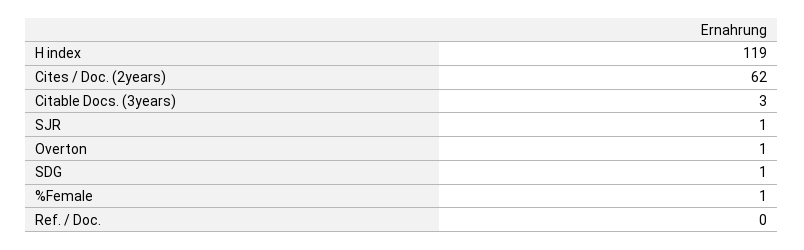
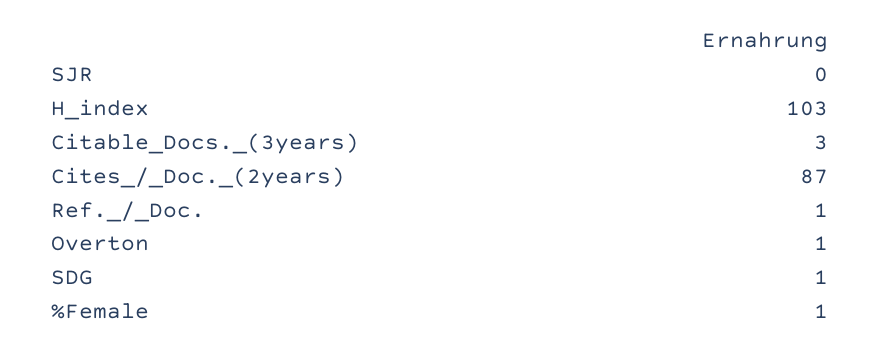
  {
-   "H index": 119,
+   "H index": 103,
-   "Cites / Doc. (2years)": 62,
+   "Cites / Doc. (2years)": 87,
    "Citable Docs. (3years)": 3,
-   "SJR": 1,
+   "SJR": 0,
    "Overton": 1,
    "SDG": 1,
    "%Female": 1,
-   "Ref. / Doc.": 0
+   "Ref. / Doc.": 1
  }

